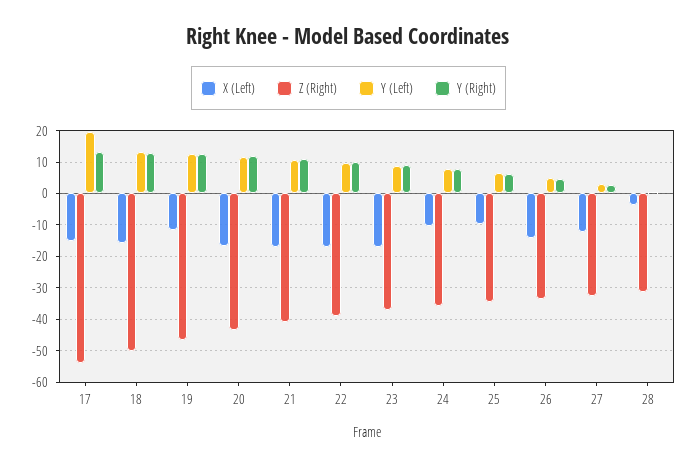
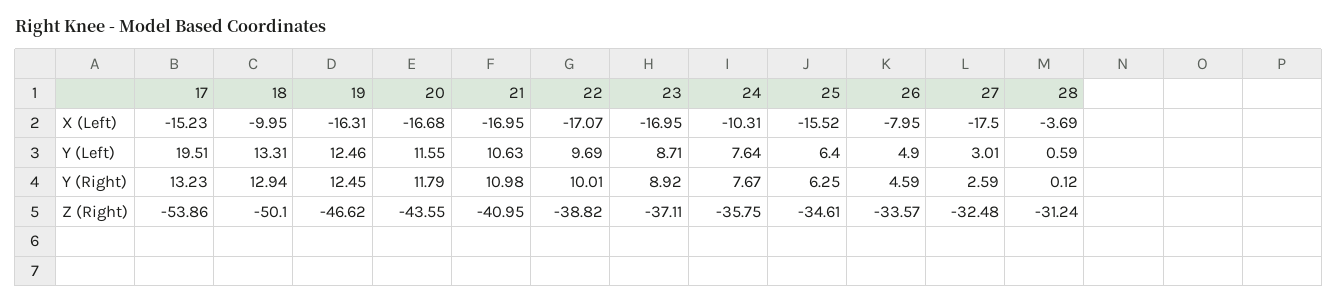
  {
    "X (Left)": {
      "17": -15.23,
-     "18": -16,
+     "18": -9.95,
-     "19": -12,
+     "19": -16.31,
      "20": -16.68,
      "21": -16.95,
      "22": -17.07,
      "23": -16.95,
      "24": -10.31,
-     "25": -10,
+     "25": -15.52,
-     "26": -14,
+     "26": -7.95,
-     "27": -12,
+     "27": -17.5,
      "28": -3.69
    },
    "Z (Right)": {
      "17": -53.86,
      "18": -50.1,
      "19": -46.62,
      "20": -43.55,
      "21": -40.95,
      "22": -38.82,
      "23": -37.11,
      "24": -35.75,
      "25": -34.61,
      "26": -33.57,
      "27": -32.48,
      "28": -31.24
    },
    "Y (Left)": {
      "17": 19.51,
      "18": 13.31,
      "19": 12.46,
      "20": 11.55,
      "21": 10.63,
      "22": 9.69,
      "23": 8.71,
      "24": 7.64,
      "25": 6.4,
      "26": 4.9,
      "27": 3.01,
      "28": 0.59
    },
    "Y (Right)": {
      "17": 13.23,
      "18": 12.94,
      "19": 12.45,
      "20": 11.79,
      "21": 10.98,
      "22": 10.01,
      "23": 8.92,
      "24": 7.67,
      "25": 6.25,
      "26": 4.59,
      "27": 2.59,
      "28": 0.12
    }
  }

